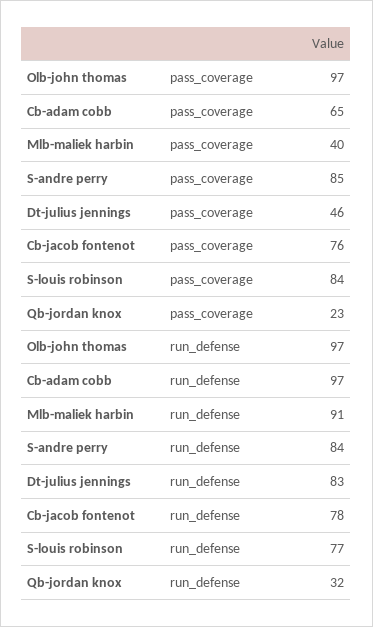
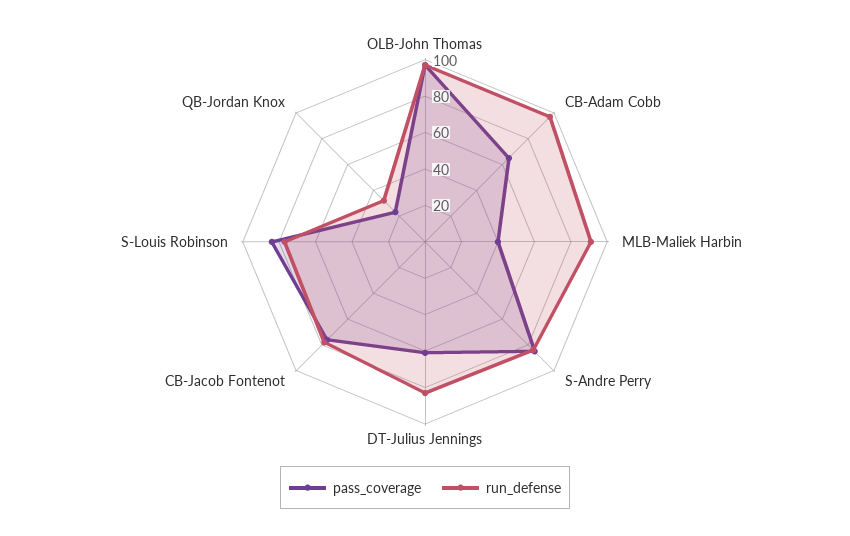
  {
    "pass_coverage": {
      "Olb-john thomas": 97,
      "Cb-adam cobb": 65,
      "Mlb-maliek harbin": 40,
      "S-andre perry": 85,
-     "Dt-julius jennings": 46,
+     "Dt-julius jennings": 60,
      "Cb-jacob fontenot": 76,
      "S-louis robinson": 84,
      "Qb-jordan knox": 23
    },
    "run_defense": {
      "Olb-john thomas": 97,
      "Cb-adam cobb": 97,
      "Mlb-maliek harbin": 91,
      "S-andre perry": 84,
      "Dt-julius jennings": 83,
      "Cb-jacob fontenot": 78,
      "S-louis robinson": 77,
      "Qb-jordan knox": 32
    }
  }

